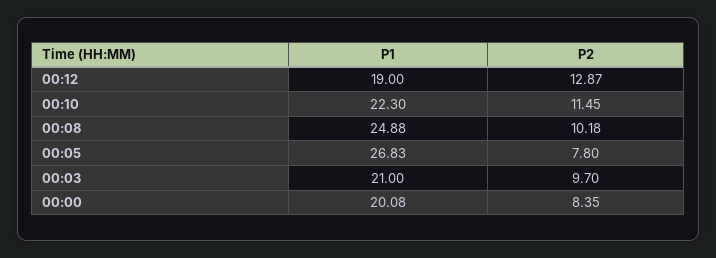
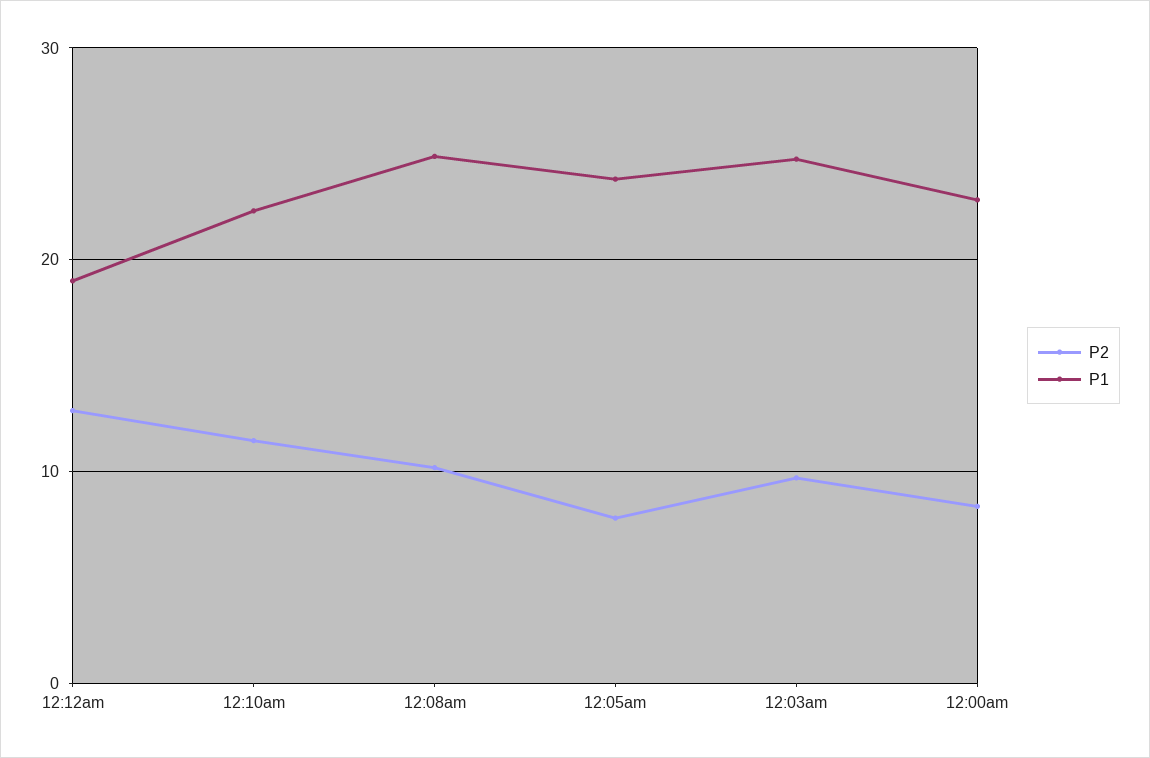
  {
    "P1": {
      "00:12": 19,
      "00:10": 22.3,
      "00:08": 24.88,
-     "00:05": 26.83,
+     "00:05": 24,
-     "00:03": 21,
+     "00:03": 25,
-     "00:00": 20.08
+     "00:00": 23
    },
    "P2": {
      "00:12": 12.87,
      "00:10": 11.45,
      "00:08": 10.18,
      "00:05": 7.8,
      "00:03": 9.7,
      "00:00": 8.35
    }
  }

